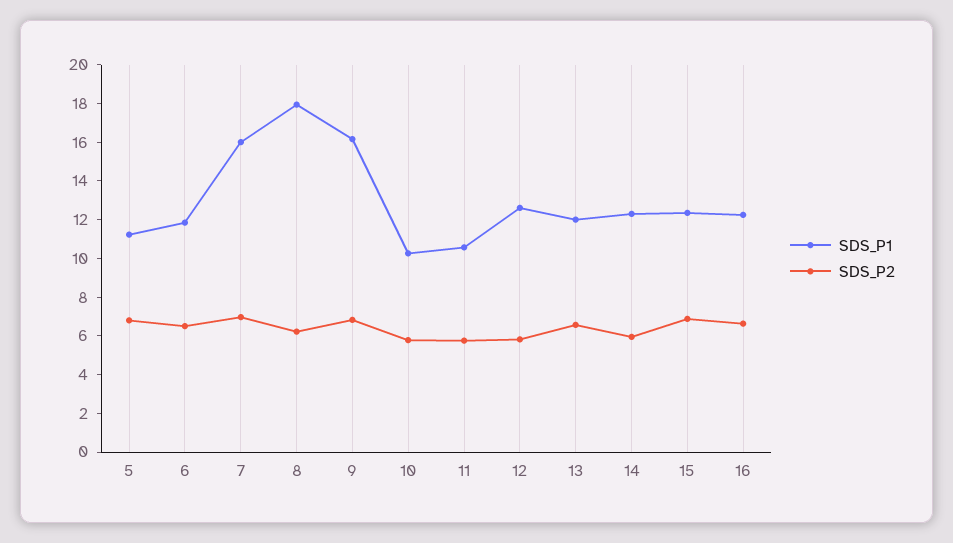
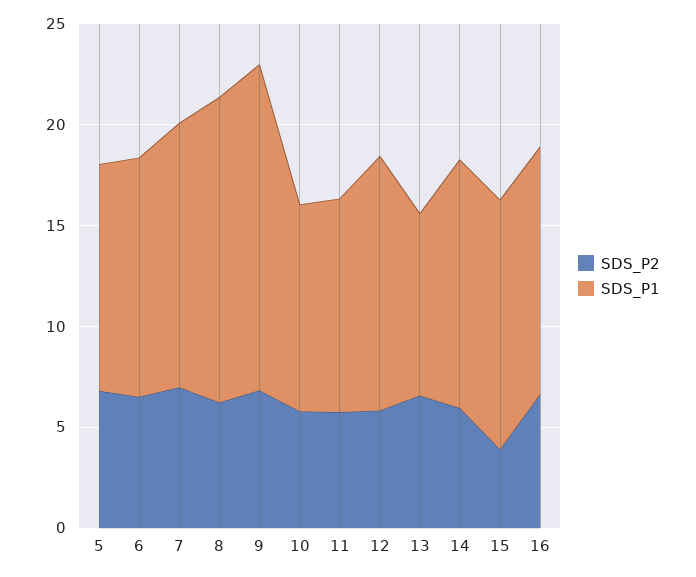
  {
    "SDS_P1": {
      "5": 11,
      "6": 12,
-     "7": 16,
+     "7": 13,
-     "8": 18,
+     "8": 15,
      "9": 16,
      "10": 10.5,
      "11": 10.5,
      "12": 12.5,
-     "13": 12,
+     "13": 9,
      "14": 12.5,
      "15": 12.5,
      "16": 12.5
    },
    "SDS_P2": {
      "5": 7,
      "6": 6.5,
      "7": 7,
      "8": 6,
      "9": 7,
      "10": 6,
      "11": 6,
      "12": 6,
      "13": 6.5,
      "14": 6,
-     "15": 7,
+     "15": 4,
      "16": 6.5
    }
  }

